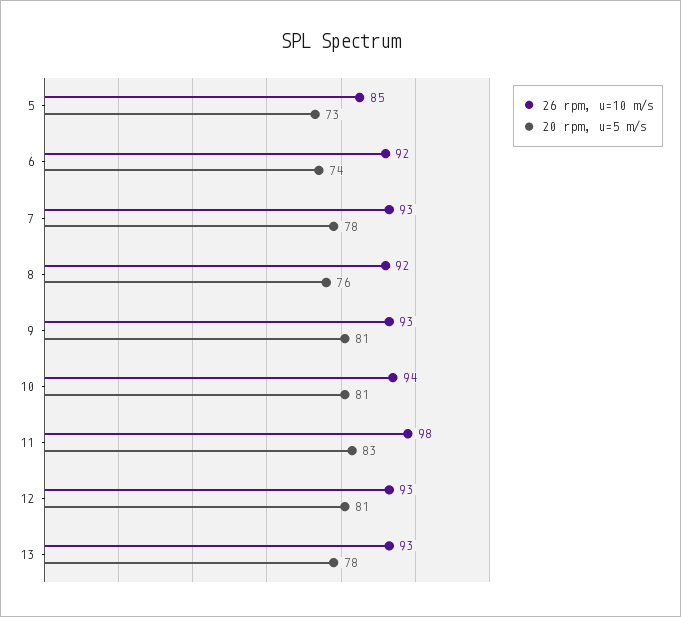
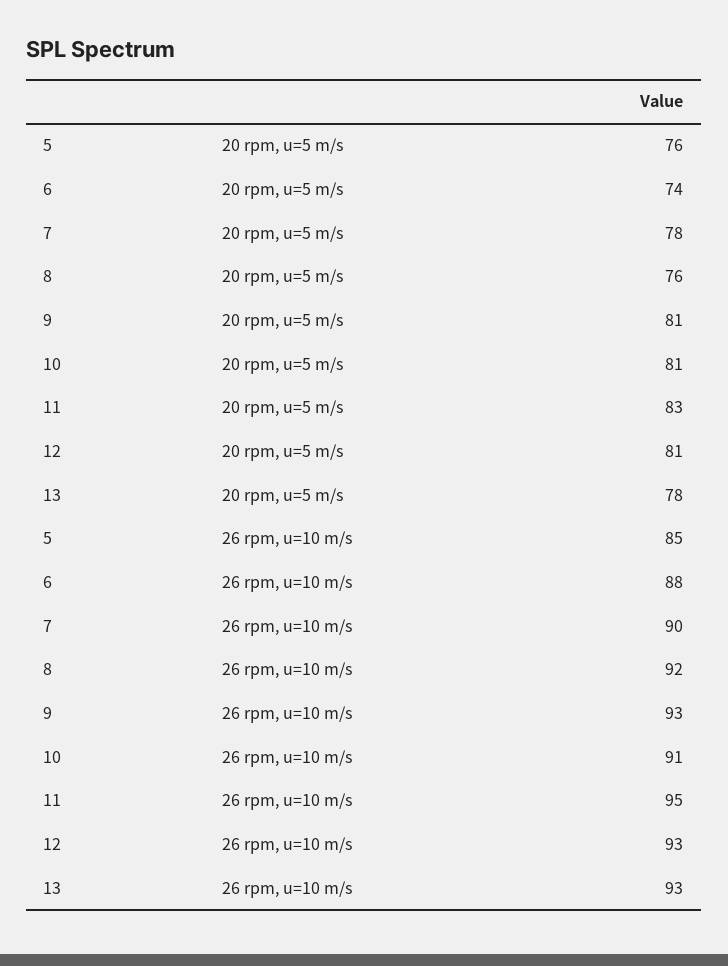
  {
    "26 rpm, u=10 m/s": {
      "5": 85,
-     "6": 92,
+     "6": 88,
-     "7": 93,
+     "7": 90,
      "8": 92,
      "9": 93,
-     "10": 94,
+     "10": 91,
-     "11": 98,
+     "11": 95,
      "12": 93,
      "13": 93
    },
    "20 rpm, u=5 m/s": {
-     "5": 73,
+     "5": 76,
      "6": 74,
      "7": 78,
      "8": 76,
      "9": 81,
      "10": 81,
      "11": 83,
      "12": 81,
      "13": 78
    }
  }

